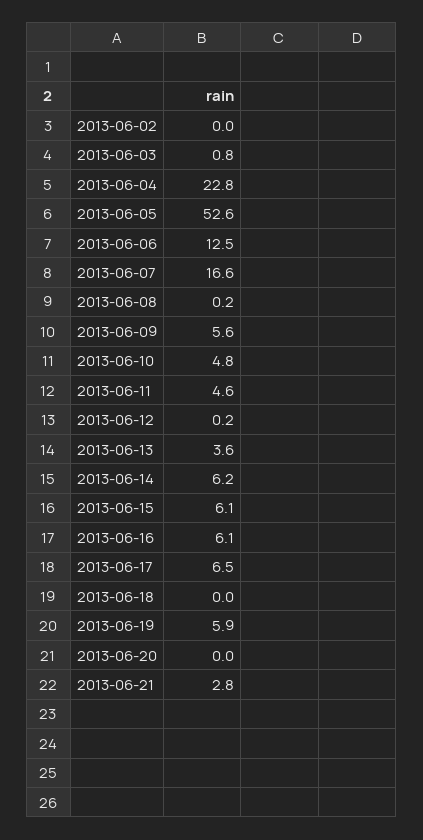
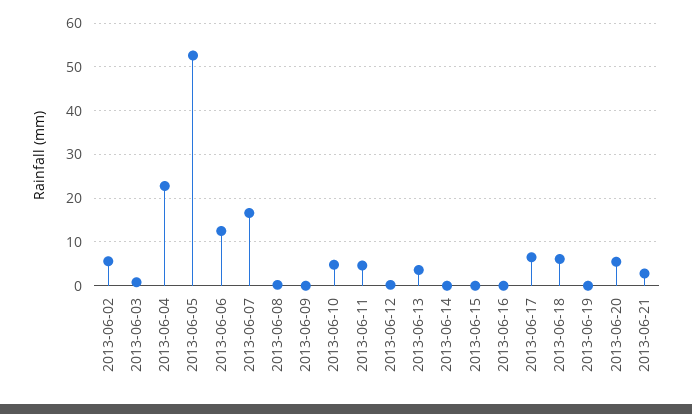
  {
-   "2013-06-02": 0,
+   "2013-06-02": 6,
    "2013-06-03": 0.8,
    "2013-06-04": 22.8,
    "2013-06-05": 52.6,
    "2013-06-06": 12.5,
    "2013-06-07": 16.6,
    "2013-06-08": 0.2,
-   "2013-06-09": 5.6,
+   "2013-06-09": 0,
    "2013-06-10": 4.8,
    "2013-06-11": 4.6,
    "2013-06-12": 0.2,
    "2013-06-13": 3.6,
-   "2013-06-14": 6.2,
+   "2013-06-14": 0,
-   "2013-06-15": 6.1,
+   "2013-06-15": 0,
-   "2013-06-16": 6.1,
+   "2013-06-16": 0,
    "2013-06-17": 6.5,
-   "2013-06-18": 0,
+   "2013-06-18": 6,
-   "2013-06-19": 5.9,
+   "2013-06-19": 0,
-   "2013-06-20": 0,
+   "2013-06-20": 6,
    "2013-06-21": 2.8
  }

